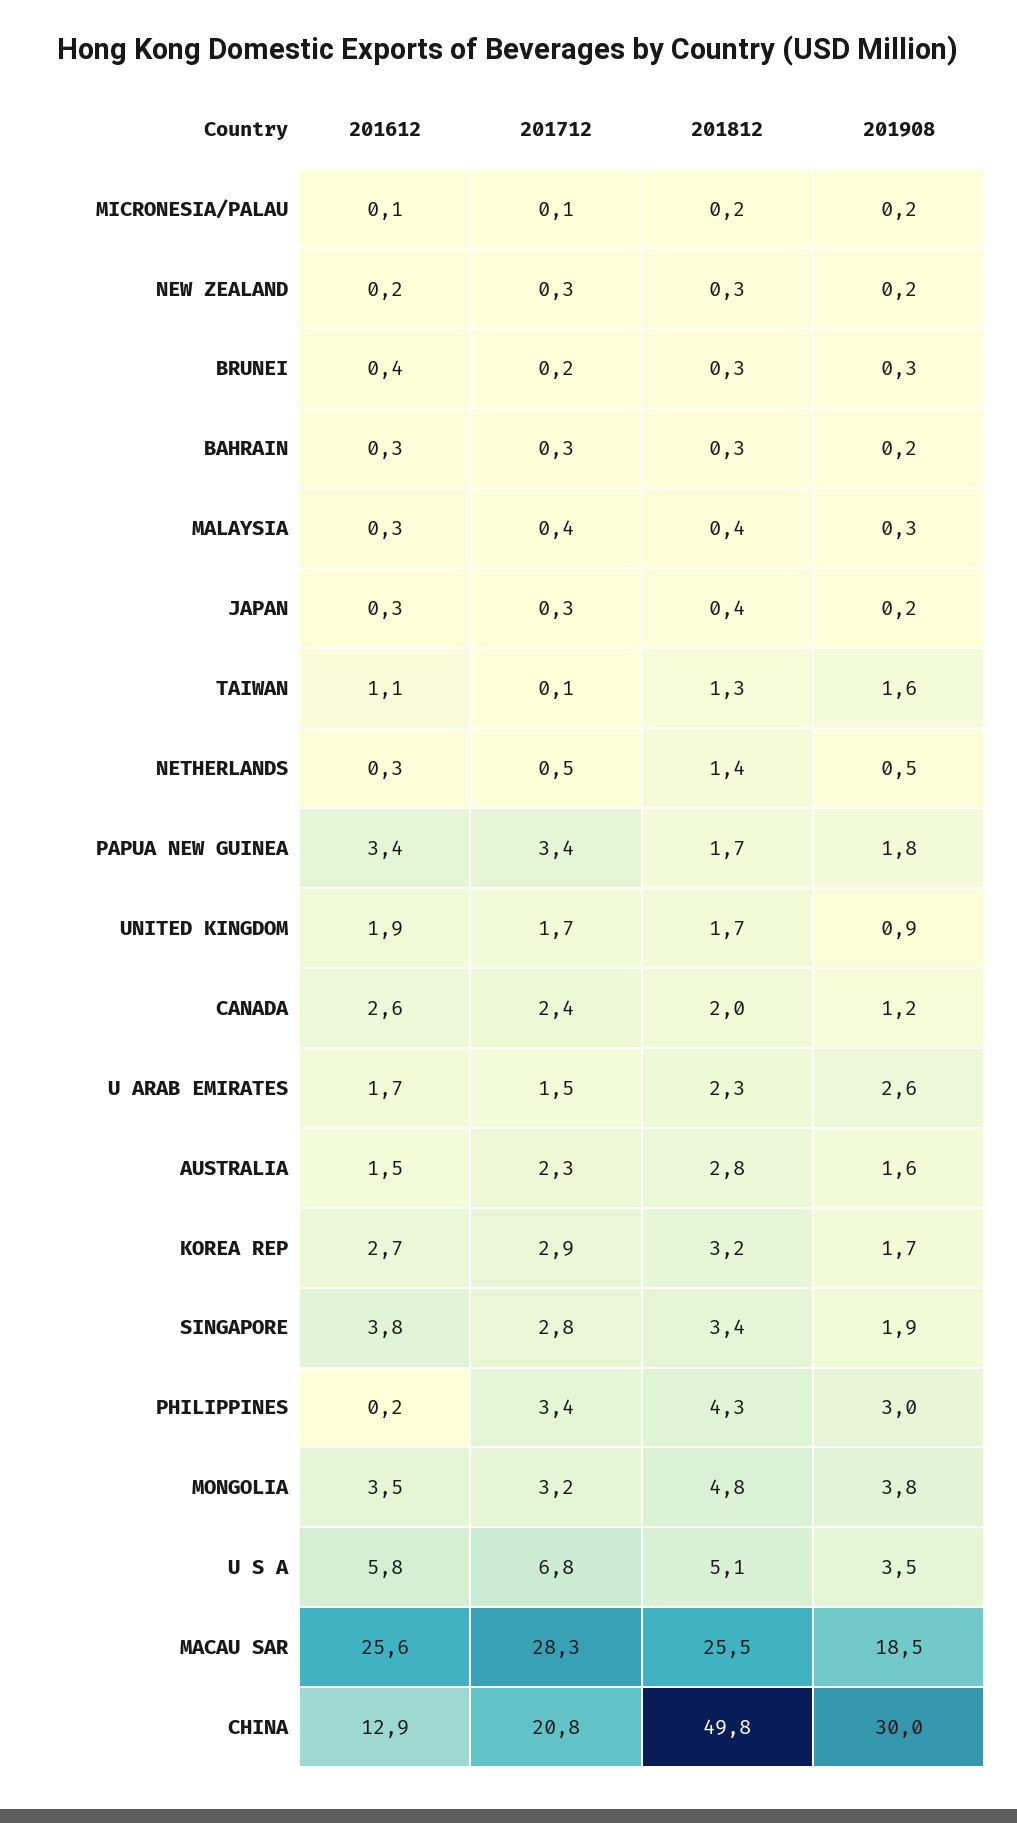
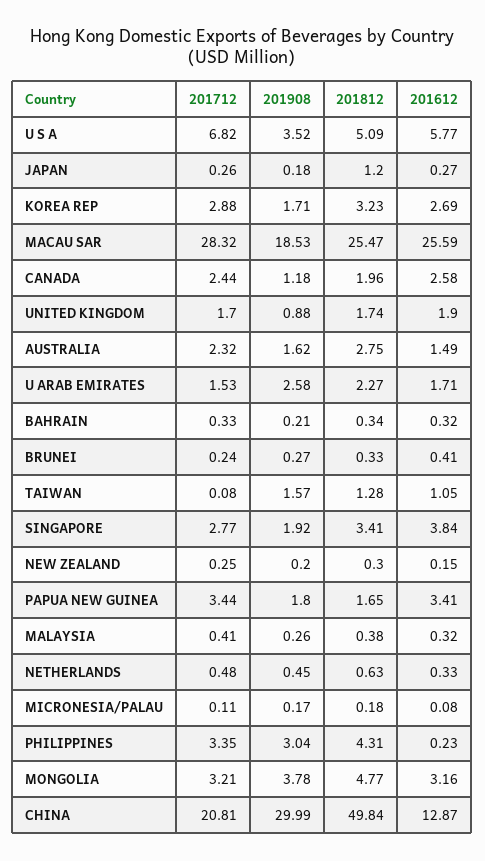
  {
    "201612": {
      "MICRONESIA/PALAU": 0.08,
      "NEW ZEALAND": 0.15,
      "BRUNEI": 0.41,
      "BAHRAIN": 0.32,
      "MALAYSIA": 0.32,
      "JAPAN": 0.27,
      "TAIWAN": 1.05,
      "NETHERLANDS": 0.33,
      "PAPUA NEW GUINEA": 3.41,
      "UNITED KINGDOM": 1.9,
      "CANADA": 2.58,
      "U ARAB EMIRATES": 1.71,
      "AUSTRALIA": 1.49,
      "KOREA REP": 2.69,
      "SINGAPORE": 3.84,
      "PHILIPPINES": 0.23,
-     "MONGOLIA": 3.5,
+     "MONGOLIA": 3.16,
      "U S A": 5.77,
      "MACAU SAR": 25.59,
      "CHINA": 12.87
    },
    "201712": {
      "MICRONESIA/PALAU": 0.11,
      "NEW ZEALAND": 0.25,
      "BRUNEI": 0.24,
      "BAHRAIN": 0.33,
      "MALAYSIA": 0.41,
      "JAPAN": 0.26,
      "TAIWAN": 0.08,
      "NETHERLANDS": 0.48,
      "PAPUA NEW GUINEA": 3.44,
      "UNITED KINGDOM": 1.7,
      "CANADA": 2.44,
      "U ARAB EMIRATES": 1.53,
      "AUSTRALIA": 2.32,
      "KOREA REP": 2.88,
      "SINGAPORE": 2.77,
      "PHILIPPINES": 3.35,
      "MONGOLIA": 3.21,
      "U S A": 6.82,
      "MACAU SAR": 28.32,
      "CHINA": 20.81
    },
    "201812": {
      "MICRONESIA/PALAU": 0.18,
      "NEW ZEALAND": 0.3,
      "BRUNEI": 0.33,
      "BAHRAIN": 0.34,
      "MALAYSIA": 0.38,
-     "JAPAN": 0.4,
+     "JAPAN": 1.2,
      "TAIWAN": 1.28,
-     "NETHERLANDS": 1.4,
+     "NETHERLANDS": 0.63,
      "PAPUA NEW GUINEA": 1.65,
      "UNITED KINGDOM": 1.74,
      "CANADA": 1.96,
      "U ARAB EMIRATES": 2.27,
      "AUSTRALIA": 2.75,
      "KOREA REP": 3.23,
      "SINGAPORE": 3.41,
      "PHILIPPINES": 4.31,
      "MONGOLIA": 4.77,
      "U S A": 5.09,
      "MACAU SAR": 25.47,
      "CHINA": 49.84
    },
    "201908": {
      "MICRONESIA/PALAU": 0.17,
      "NEW ZEALAND": 0.2,
      "BRUNEI": 0.27,
      "BAHRAIN": 0.21,
      "MALAYSIA": 0.26,
      "JAPAN": 0.18,
      "TAIWAN": 1.57,
      "NETHERLANDS": 0.45,
      "PAPUA NEW GUINEA": 1.8,
      "UNITED KINGDOM": 0.88,
      "CANADA": 1.18,
      "U ARAB EMIRATES": 2.58,
      "AUSTRALIA": 1.62,
      "KOREA REP": 1.71,
      "SINGAPORE": 1.92,
      "PHILIPPINES": 3.04,
      "MONGOLIA": 3.78,
      "U S A": 3.52,
      "MACAU SAR": 18.53,
      "CHINA": 29.99
    }
  }

